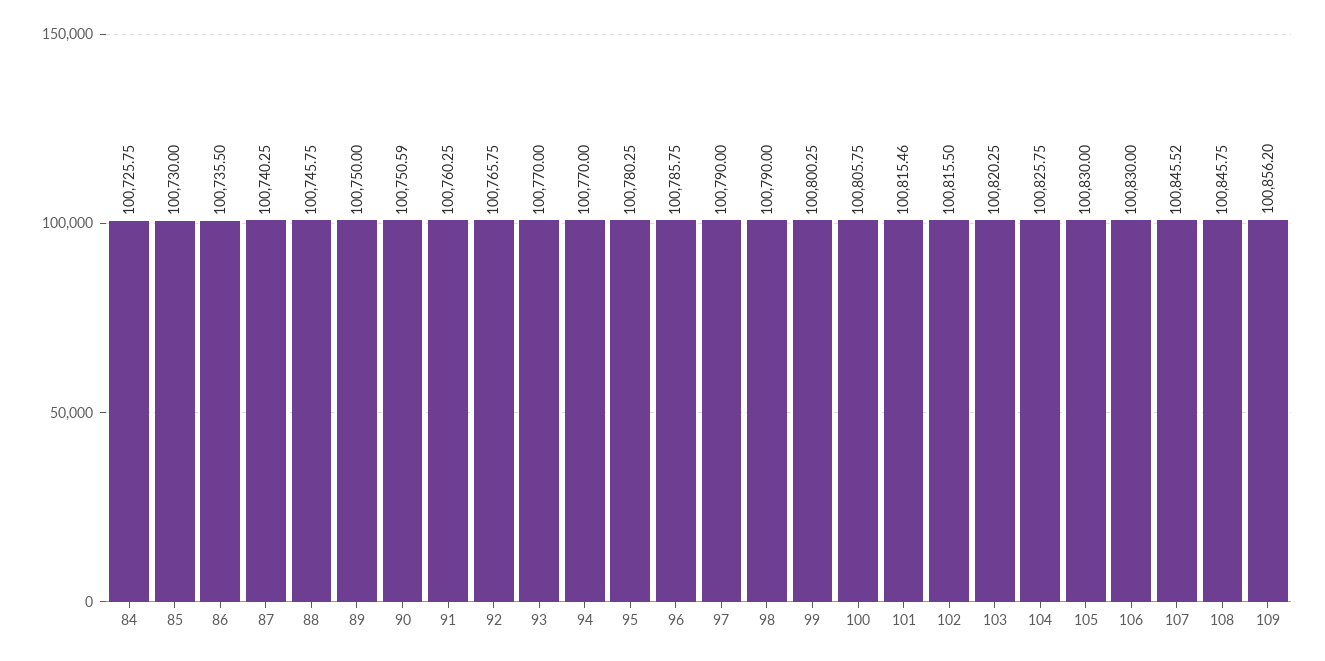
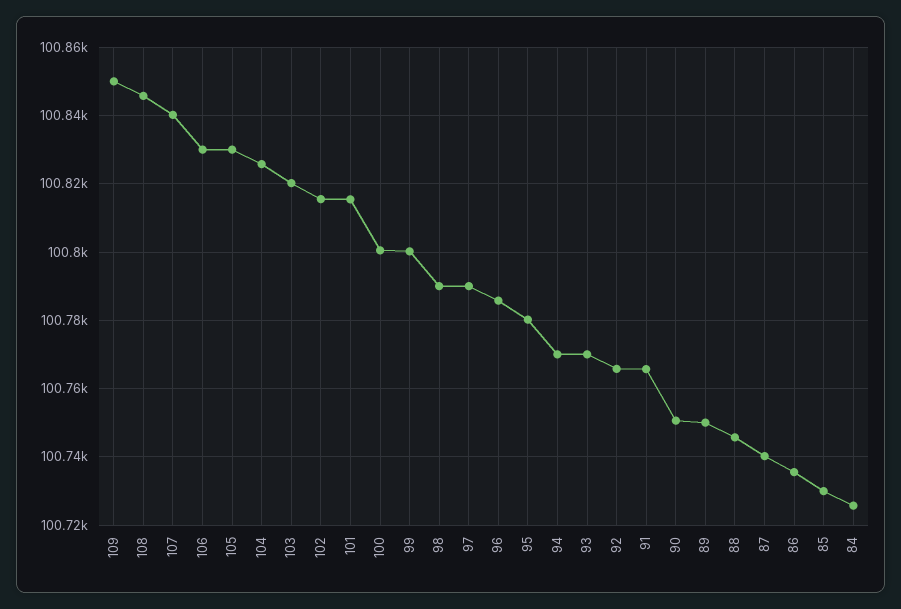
  {
    "84": 100725.75,
    "85": 100730,
    "86": 100735.5,
    "87": 100740.25,
    "88": 100745.75,
    "89": 100750,
    "90": 100750.59,
-   "91": 100760.25,
+   "91": 100766,
    "92": 100765.75,
    "93": 100770,
    "94": 100770,
    "95": 100780.25,
    "96": 100785.75,
    "97": 100790,
    "98": 100790,
    "99": 100800.25,
-   "100": 100805.75,
+   "100": 100800,
    "101": 100815.46,
    "102": 100815.5,
    "103": 100820.25,
    "104": 100825.75,
    "105": 100830,
    "106": 100830,
-   "107": 100845.52,
+   "107": 100840,
    "108": 100845.75,
-   "109": 100856.2
+   "109": 100850
  }

